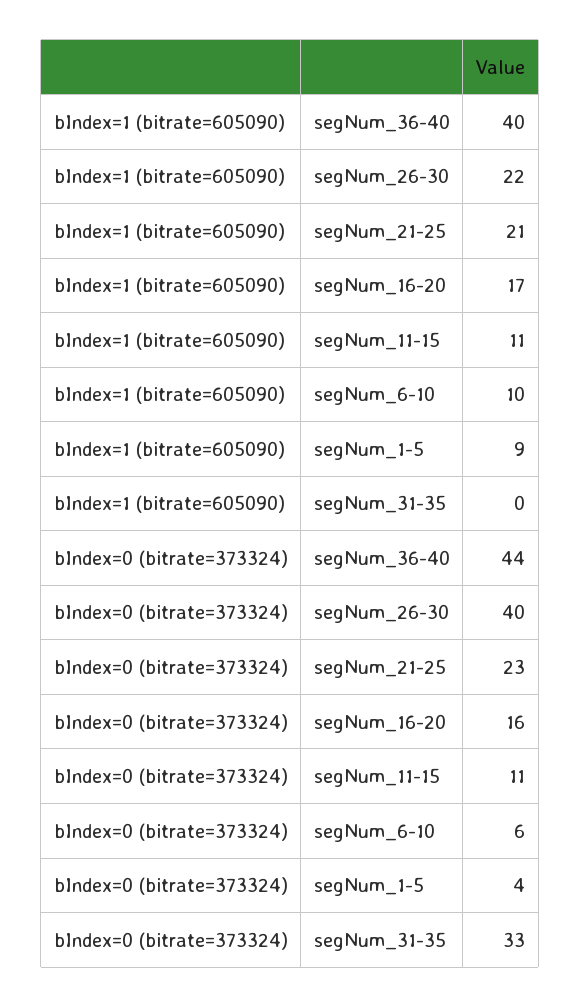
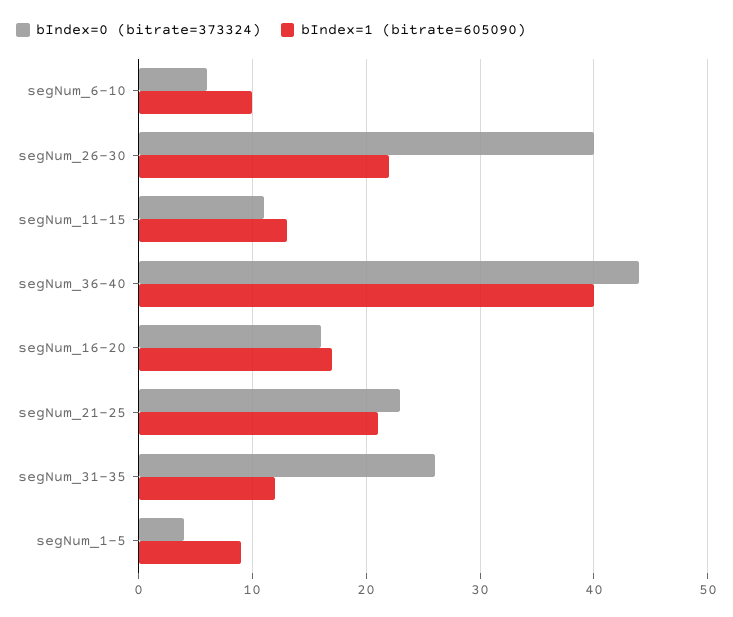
  {
    "bIndex=1 (bitrate=605090)": {
      "segNum_36-40": 40,
      "segNum_26-30": 22,
      "segNum_21-25": 21,
      "segNum_16-20": 17,
-     "segNum_11-15": 11,
+     "segNum_11-15": 13,
      "segNum_6-10": 10,
      "segNum_1-5": 9,
-     "segNum_31-35": 0
+     "segNum_31-35": 12
    },
    "bIndex=0 (bitrate=373324)": {
      "segNum_36-40": 44,
      "segNum_26-30": 40,
      "segNum_21-25": 23,
      "segNum_16-20": 16,
      "segNum_11-15": 11,
      "segNum_6-10": 6,
      "segNum_1-5": 4,
-     "segNum_31-35": 33
+     "segNum_31-35": 26
    }
  }

